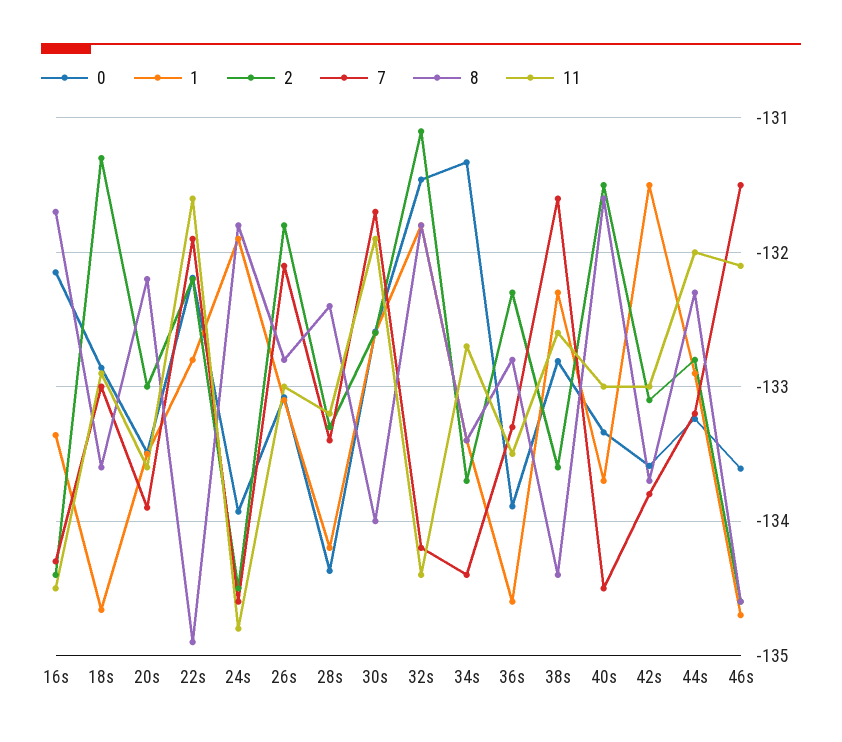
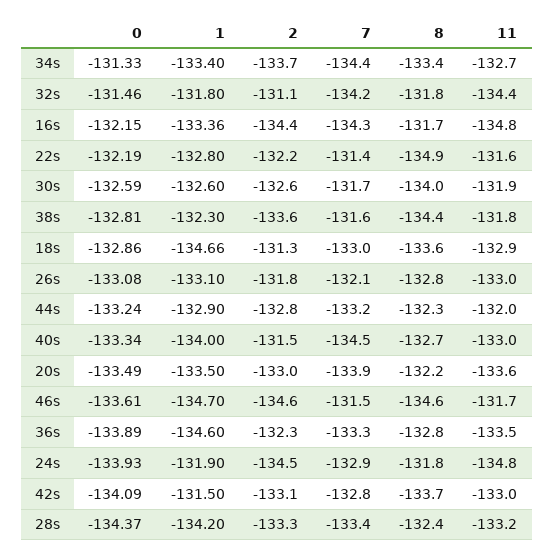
  {
    "0": {
      "16s": -132.15,
      "18s": -132.86,
      "20s": -133.49,
      "22s": -132.19,
      "24s": -133.93,
      "26s": -133.08,
      "28s": -134.37,
      "30s": -132.59,
      "32s": -131.46,
      "34s": -131.33,
      "36s": -133.89,
      "38s": -132.81,
      "40s": -133.34,
-     "42s": -133.6,
+     "42s": -134.09,
      "44s": -133.24,
      "46s": -133.61
    },
    "1": {
      "16s": -133.36,
      "18s": -134.66,
      "20s": -133.5,
      "22s": -132.8,
      "24s": -131.9,
      "26s": -133.1,
      "28s": -134.2,
      "30s": -132.6,
      "32s": -131.8,
      "34s": -133.4,
      "36s": -134.6,
      "38s": -132.3,
-     "40s": -133.7,
+     "40s": -134,
      "42s": -131.5,
      "44s": -132.9,
      "46s": -134.7
    },
    "2": {
      "16s": -134.4,
      "18s": -131.3,
      "20s": -133,
      "22s": -132.2,
      "24s": -134.5,
      "26s": -131.8,
      "28s": -133.3,
      "30s": -132.6,
      "32s": -131.1,
      "34s": -133.7,
      "36s": -132.3,
      "38s": -133.6,
      "40s": -131.5,
      "42s": -133.1,
      "44s": -132.8,
      "46s": -134.6
    },
    "7": {
      "16s": -134.3,
      "18s": -133,
      "20s": -133.9,
-     "22s": -131.9,
+     "22s": -131.4,
-     "24s": -134.6,
+     "24s": -132.9,
      "26s": -132.1,
      "28s": -133.4,
      "30s": -131.7,
      "32s": -134.2,
      "34s": -134.4,
      "36s": -133.3,
      "38s": -131.6,
      "40s": -134.5,
-     "42s": -133.8,
+     "42s": -132.8,
      "44s": -133.2,
      "46s": -131.5
    },
    "8": {
      "16s": -131.7,
      "18s": -133.6,
      "20s": -132.2,
      "22s": -134.9,
      "24s": -131.8,
      "26s": -132.8,
      "28s": -132.4,
      "30s": -134,
      "32s": -131.8,
      "34s": -133.4,
      "36s": -132.8,
      "38s": -134.4,
-     "40s": -131.6,
+     "40s": -132.7,
      "42s": -133.7,
      "44s": -132.3,
      "46s": -134.6
    },
    "11": {
-     "16s": -134.5,
+     "16s": -134.8,
      "18s": -132.9,
      "20s": -133.6,
      "22s": -131.6,
      "24s": -134.8,
      "26s": -133,
      "28s": -133.2,
      "30s": -131.9,
      "32s": -134.4,
      "34s": -132.7,
      "36s": -133.5,
-     "38s": -132.6,
+     "38s": -131.8,
      "40s": -133,
      "42s": -133,
      "44s": -132,
-     "46s": -132.1
+     "46s": -131.7
    }
  }

